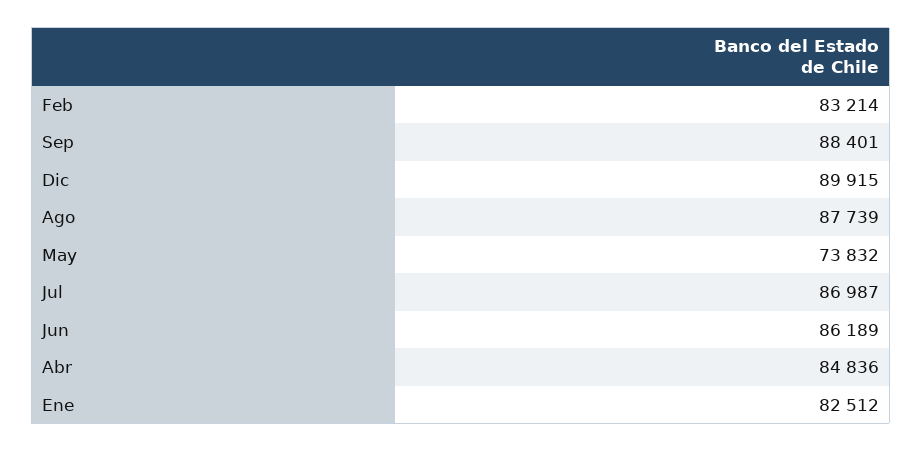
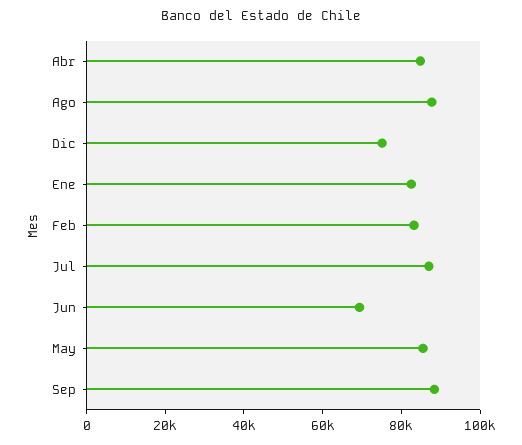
  {
    "Feb": 83214,
    "Sep": 88401,
-   "Dic": 89915,
+   "Dic": 75000,
    "Ago": 87739,
-   "May": 73832,
+   "May": 85000,
    "Jul": 86987,
-   "Jun": 86189,
+   "Jun": 70000,
    "Abr": 84836,
    "Ene": 82512
  }

